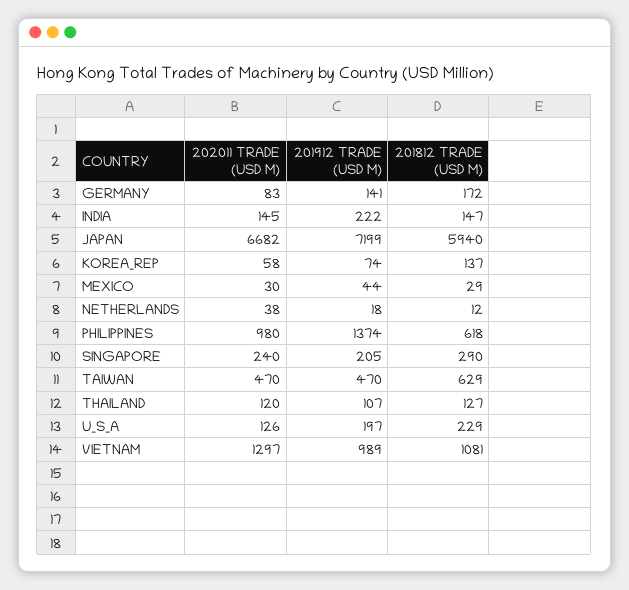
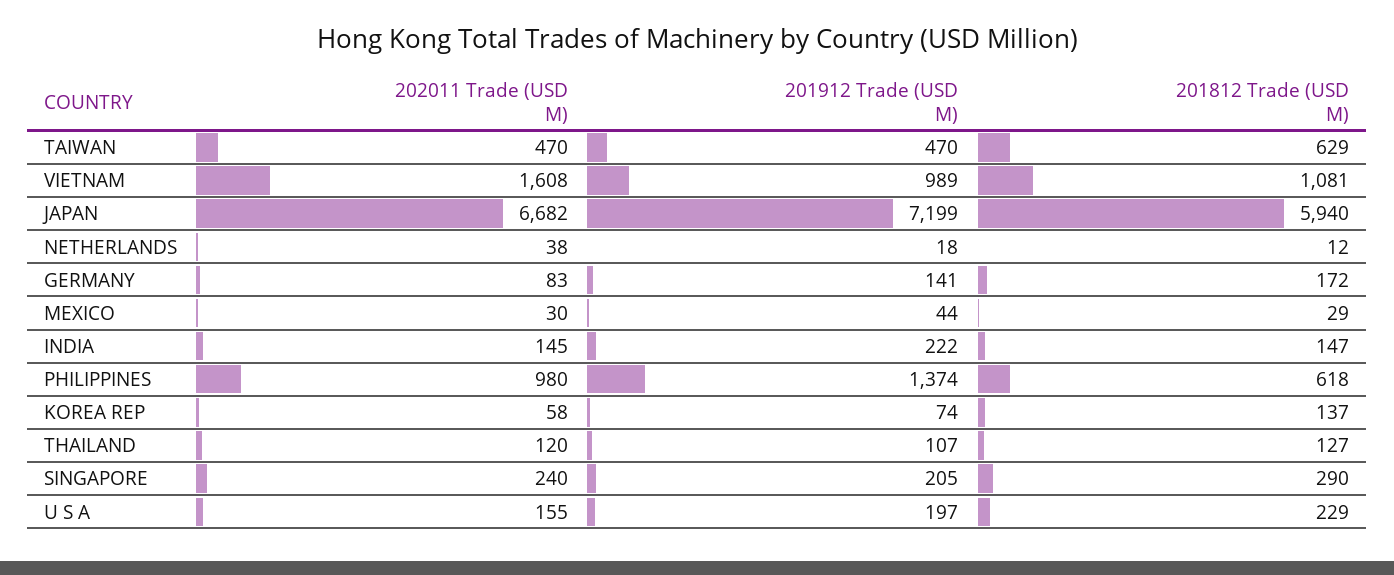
  {
    "202011 TRADE (USD M)": {
      "GERMANY": 83,
      "INDIA": 145,
      "JAPAN": 6682,
      "KOREA_REP": 58,
      "MEXICO": 30,
      "NETHERLANDS": 38,
      "PHILIPPINES": 980,
      "SINGAPORE": 240,
      "TAIWAN": 470,
      "THAILAND": 120,
-     "U_S_A": 126,
+     "U_S_A": 155,
-     "VIETNAM": 1297
+     "VIETNAM": 1608
    },
    "201912 TRADE (USD M)": {
      "GERMANY": 141,
      "INDIA": 222,
      "JAPAN": 7199,
      "KOREA_REP": 74,
      "MEXICO": 44,
      "NETHERLANDS": 18,
      "PHILIPPINES": 1374,
      "SINGAPORE": 205,
      "TAIWAN": 470,
      "THAILAND": 107,
      "U_S_A": 197,
      "VIETNAM": 989
    },
    "201812 TRADE (USD M)": {
      "GERMANY": 172,
      "INDIA": 147,
      "JAPAN": 5940,
      "KOREA_REP": 137,
      "MEXICO": 29,
      "NETHERLANDS": 12,
      "PHILIPPINES": 618,
      "SINGAPORE": 290,
      "TAIWAN": 629,
      "THAILAND": 127,
      "U_S_A": 229,
      "VIETNAM": 1081
    }
  }

